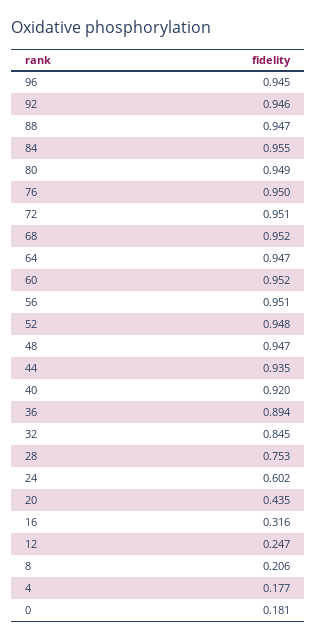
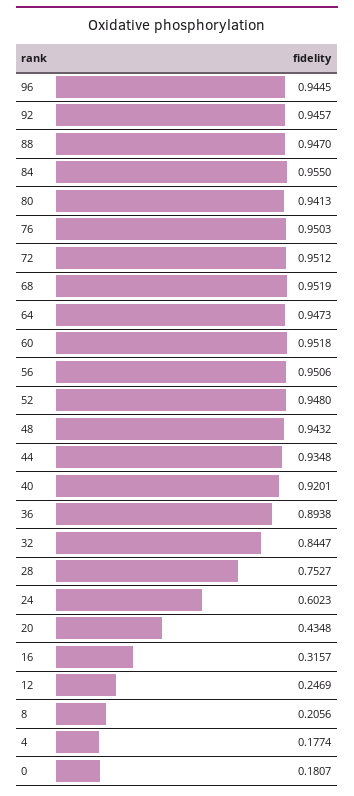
  {
    "96": 0.9445,
    "92": 0.9457,
    "88": 0.947,
    "84": 0.955,
-   "80": 0.949,
+   "80": 0.9413,
    "76": 0.9503,
    "72": 0.9512,
    "68": 0.9519,
    "64": 0.9473,
    "60": 0.9518,
    "56": 0.9506,
    "52": 0.948,
-   "48": 0.947,
+   "48": 0.9432,
    "44": 0.9348,
    "40": 0.9201,
    "36": 0.8938,
    "32": 0.8447,
    "28": 0.7527,
    "24": 0.6023,
    "20": 0.4348,
    "16": 0.3157,
    "12": 0.2469,
    "8": 0.2056,
    "4": 0.1774,
    "0": 0.1807
  }

